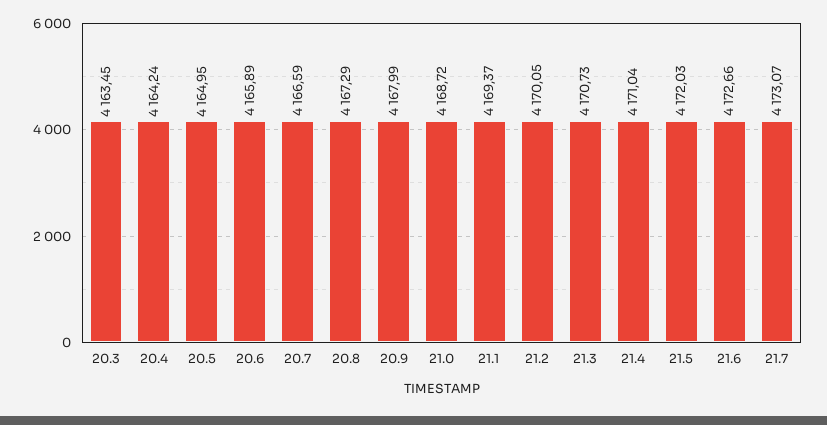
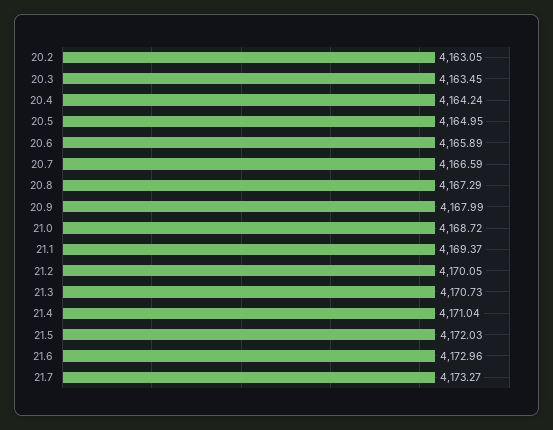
  {
    "20.3": 4163.45,
    "20.4": 4164.24,
    "20.5": 4164.95,
    "20.6": 4165.89,
    "20.7": 4166.59,
    "20.8": 4167.29,
    "20.9": 4167.99,
    "21.0": 4168.72,
    "21.1": 4169.37,
    "21.2": 4170.05,
    "21.3": 4170.73,
    "21.4": 4171.04,
    "21.5": 4172.03,
-   "21.6": 4172.66,
+   "21.6": 4172.96,
-   "21.7": 4173.07
+   "21.7": 4173.27,
+   "20.2": 4163.05
  }

